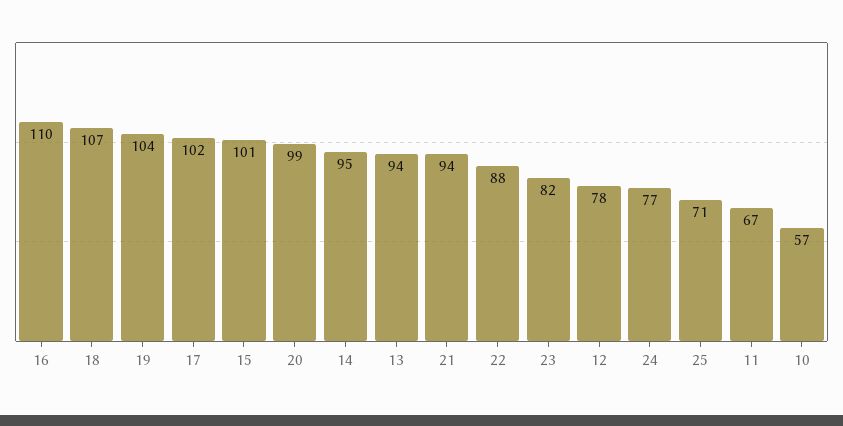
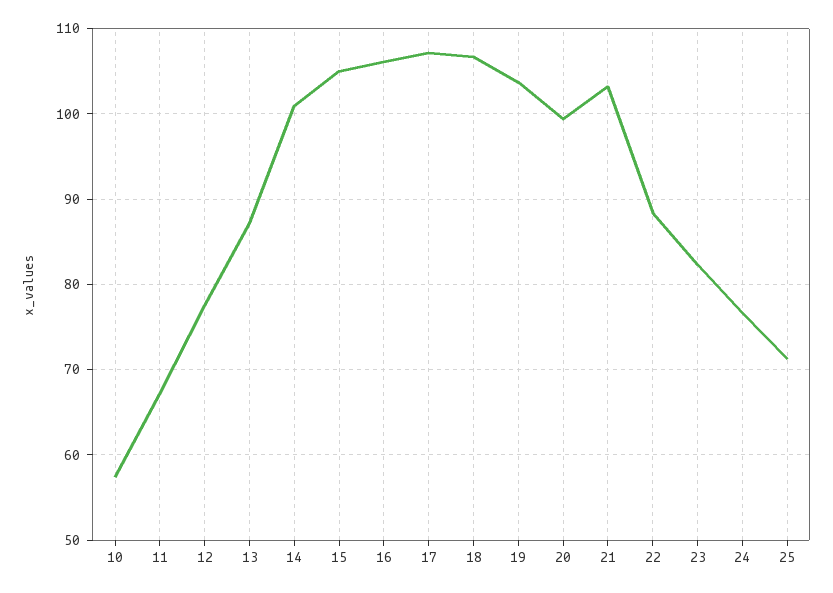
  {
-   "16": 110,
+   "16": 106,
    "18": 107,
    "19": 104,
-   "17": 102,
+   "17": 107,
-   "15": 101,
+   "15": 105,
    "20": 99,
-   "14": 95,
+   "14": 101,
-   "13": 94,
+   "13": 87,
-   "21": 94,
+   "21": 103,
    "22": 88,
    "23": 82,
    "12": 78,
    "24": 77,
    "25": 71,
    "11": 67,
    "10": 57
  }

